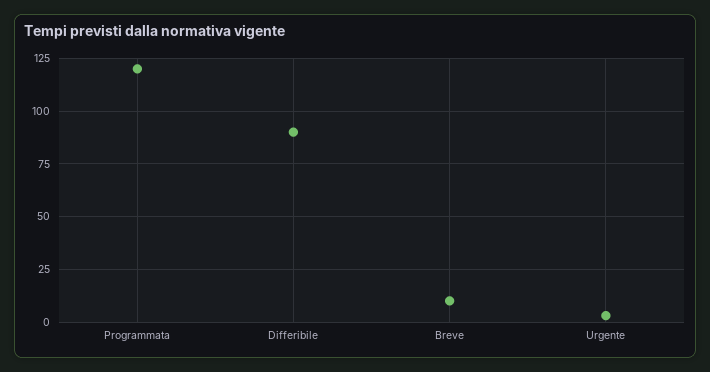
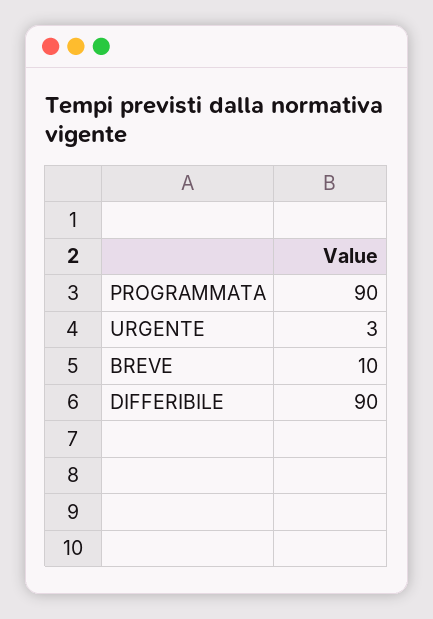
  {
-   "Programmata": 120,
+   "Programmata": 90,
    "Differibile": 90,
    "Breve": 10,
    "Urgente": 3
  }

